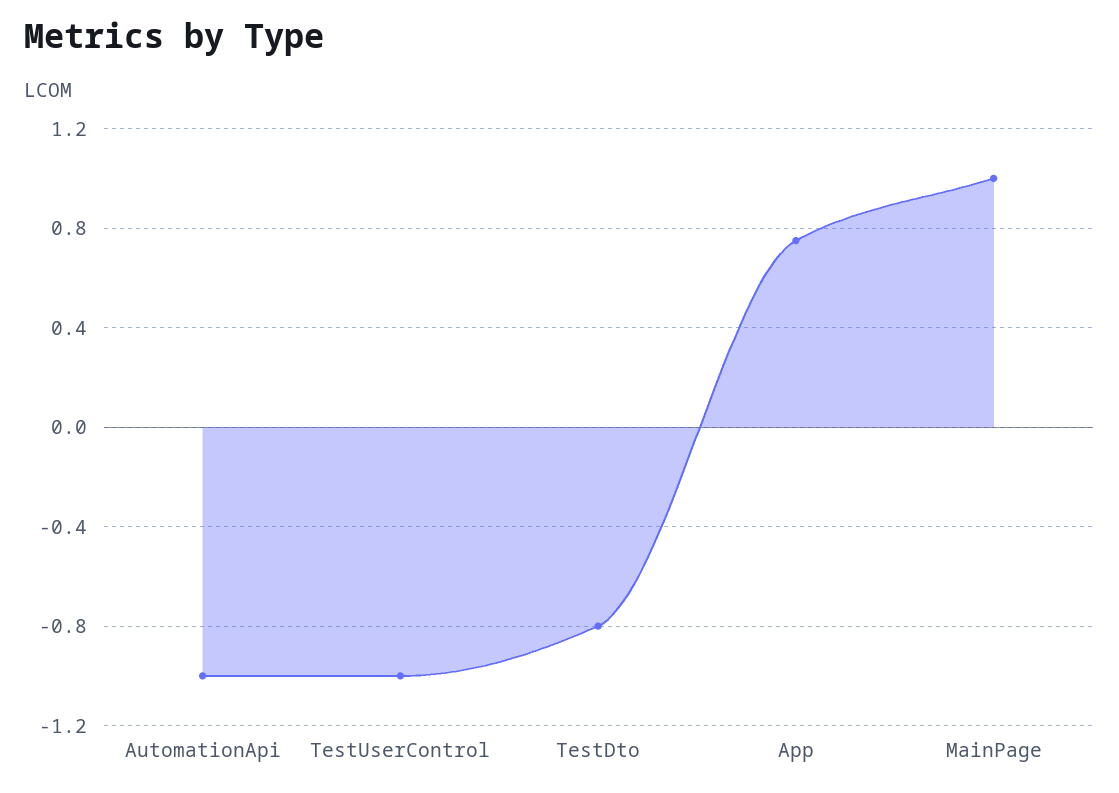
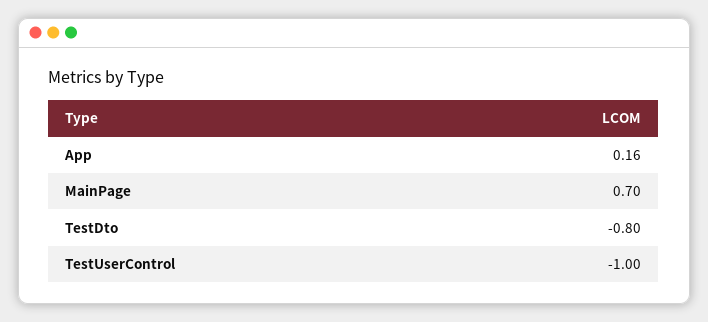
  {
-   "AutomationApi": -1,
    "TestUserControl": -1,
    "TestDto": -0.8,
-   "App": 0.75,
+   "App": 0.16,
-   "MainPage": 1
+   "MainPage": 0.7
  }

